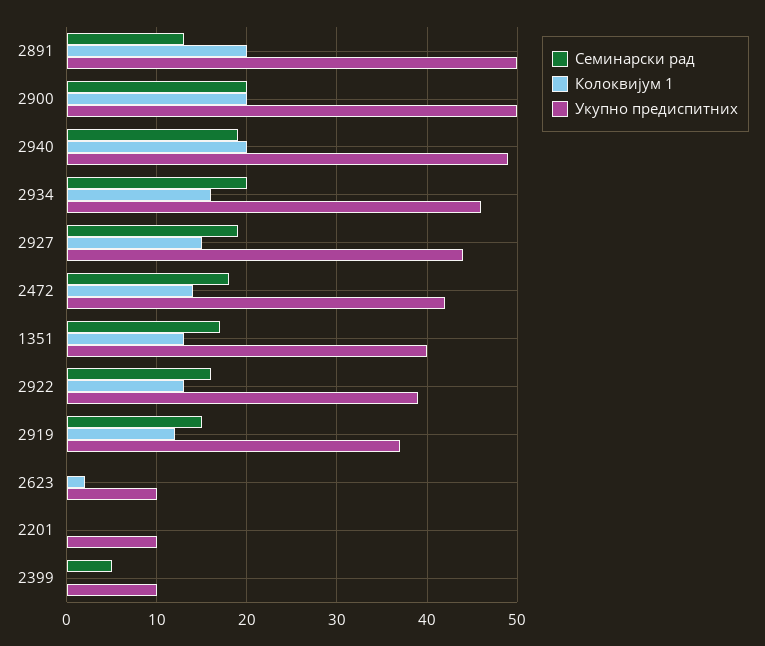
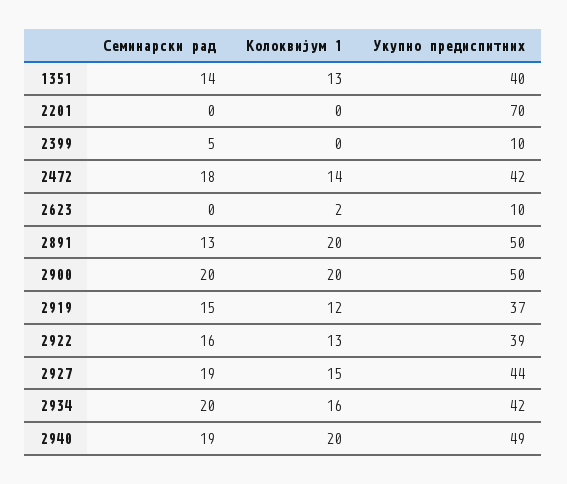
  {
    "Семинарски рад": {
      "2891": 13,
      "2900": 20,
      "2940": 19,
      "2934": 20,
      "2927": 19,
      "2472": 18,
-     "1351": 17,
+     "1351": 14,
      "2922": 16,
      "2919": 15,
      "2623": 0,
      "2201": 0,
      "2399": 5
    },
    "Колоквијум 1": {
      "2891": 20,
      "2900": 20,
      "2940": 20,
      "2934": 16,
      "2927": 15,
      "2472": 14,
      "1351": 13,
      "2922": 13,
      "2919": 12,
      "2623": 2,
      "2201": 0,
      "2399": 0
    },
    "Укупно предиспитних": {
      "2891": 50,
      "2900": 50,
      "2940": 49,
-     "2934": 46,
+     "2934": 42,
      "2927": 44,
      "2472": 42,
      "1351": 40,
      "2922": 39,
      "2919": 37,
      "2623": 10,
-     "2201": 10,
+     "2201": 70,
      "2399": 10
    }
  }

